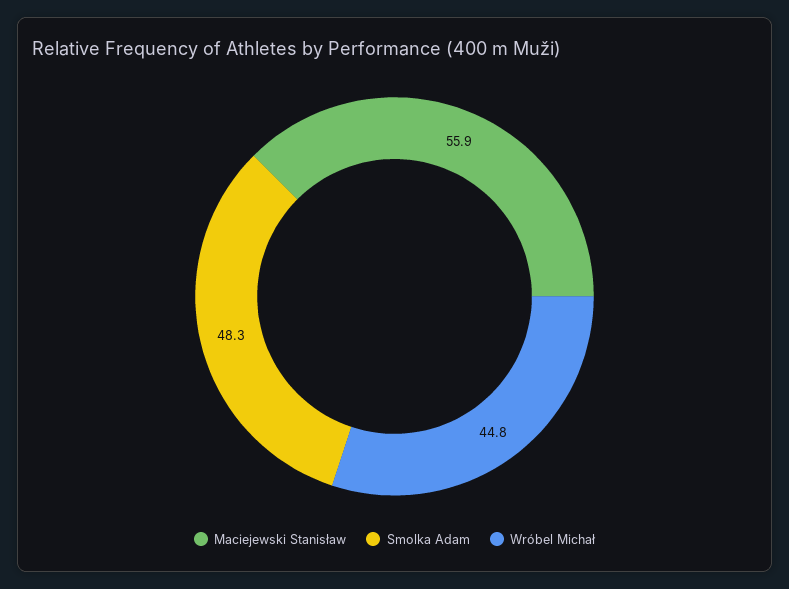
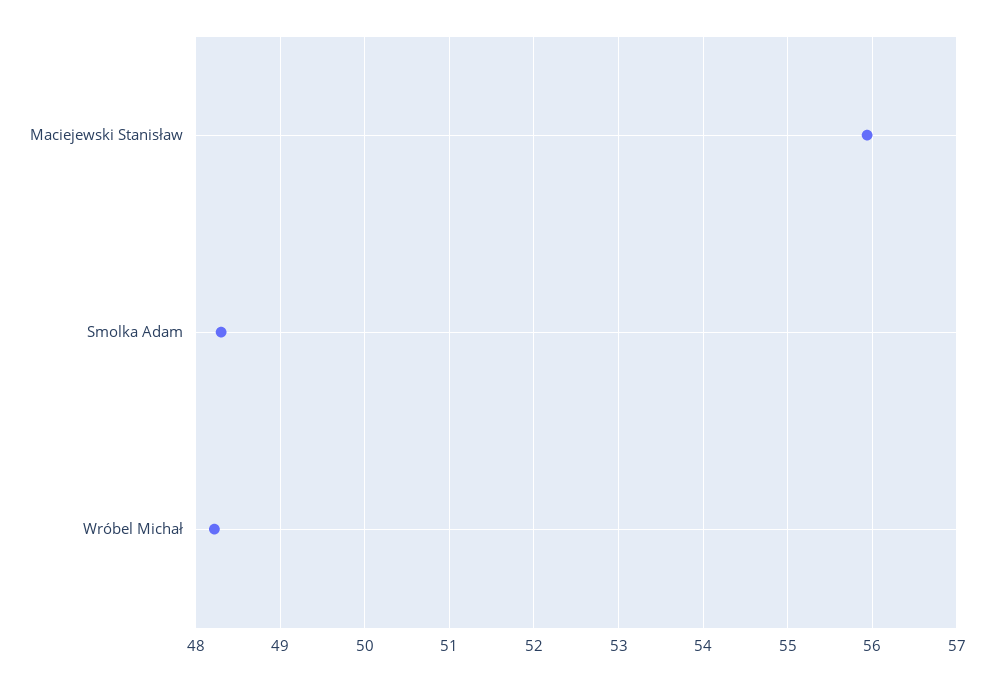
  {
    "Maciejewski Stanisław": 55.9,
    "Smolka Adam": 48.3,
-   "Wróbel Michał": 44.8
+   "Wróbel Michał": 48.2
  }

